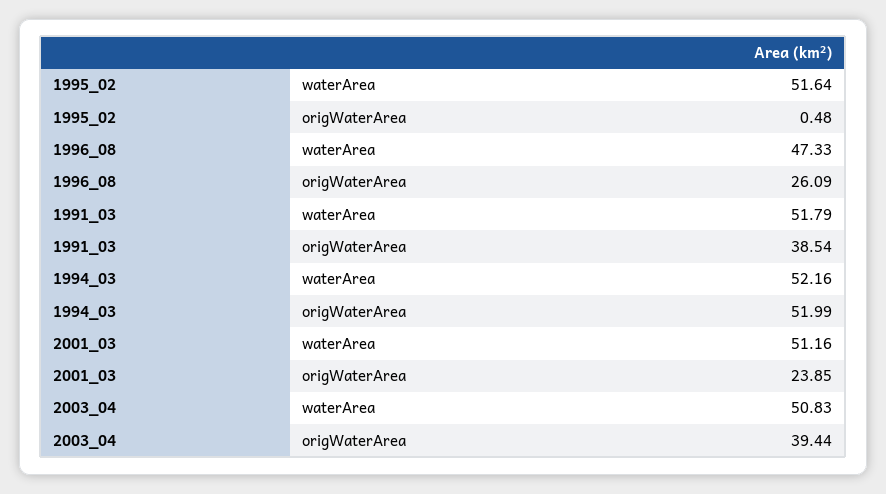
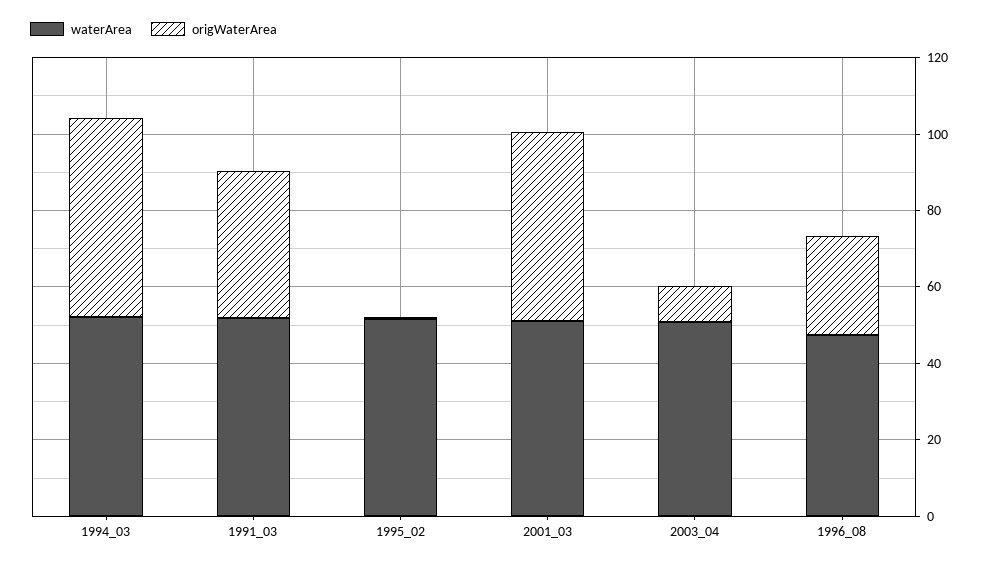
  {
    "waterArea": {
      "1995_02": 51.64,
      "1996_08": 47.33,
      "1991_03": 51.79,
      "1994_03": 52.16,
      "2001_03": 51.16,
      "2003_04": 50.83
    },
    "origWaterArea": {
      "1995_02": 0.48,
      "1996_08": 26.09,
      "1991_03": 38.54,
      "1994_03": 51.99,
-     "2001_03": 23.85,
+     "2001_03": 50,
-     "2003_04": 39.44
+     "2003_04": 10
    }
  }

